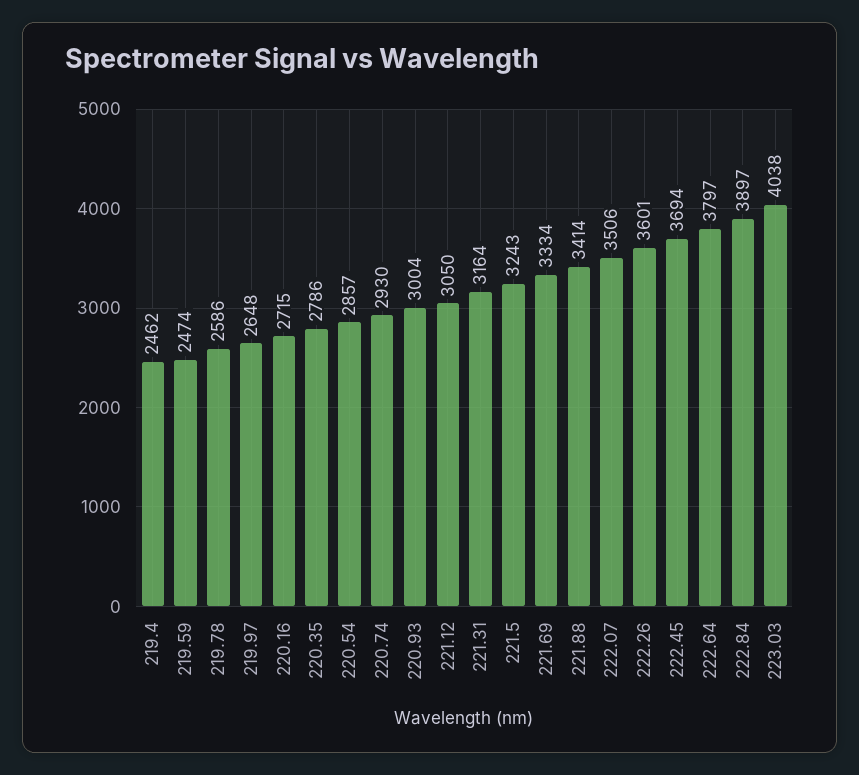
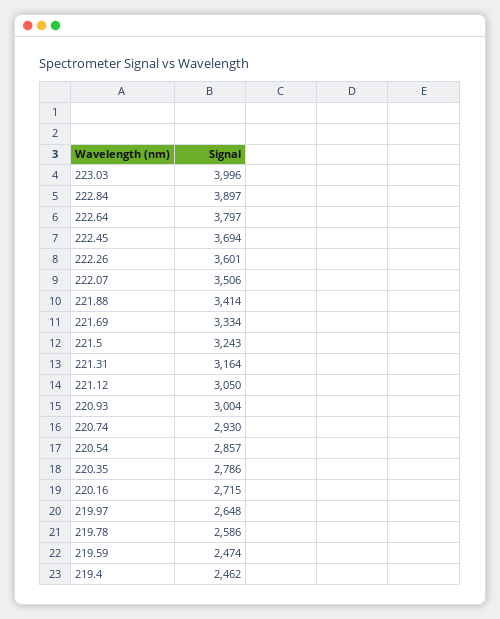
  {
    "219.4": 2462,
    "219.59": 2474,
    "219.78": 2586,
    "219.97": 2648,
    "220.16": 2715,
    "220.35": 2786,
    "220.54": 2857,
    "220.74": 2930,
    "220.93": 3004,
    "221.12": 3050,
    "221.31": 3164,
    "221.5": 3243,
    "221.69": 3334,
    "221.88": 3414,
    "222.07": 3506,
    "222.26": 3601,
    "222.45": 3694,
    "222.64": 3797,
    "222.84": 3897,
-   "223.03": 4038
+   "223.03": 3996
  }

